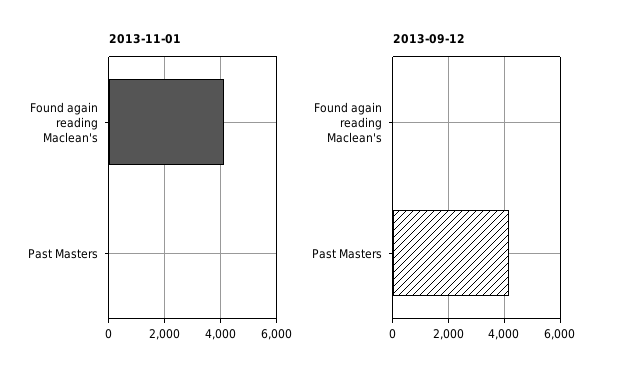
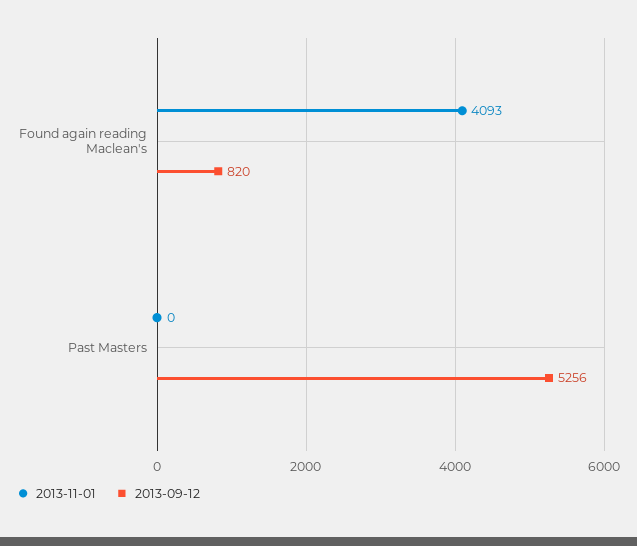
  {
    "2013-11-01": {
      "Found again reading Maclean's": 4093,
      "Past Masters": 0
    },
    "2013-09-12": {
-     "Found again reading Maclean's": 0,
+     "Found again reading Maclean's": 820,
-     "Past Masters": 4250
+     "Past Masters": 5256
    }
  }

